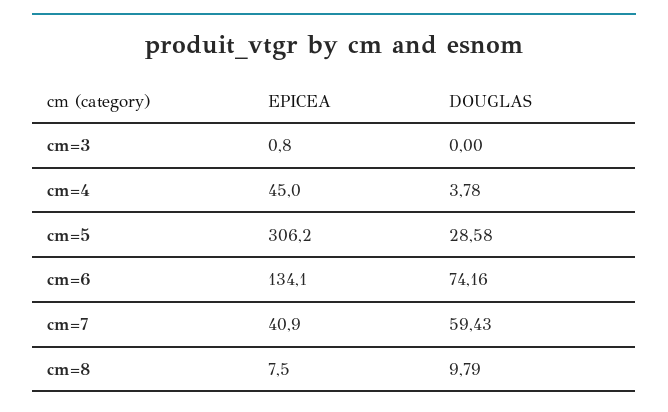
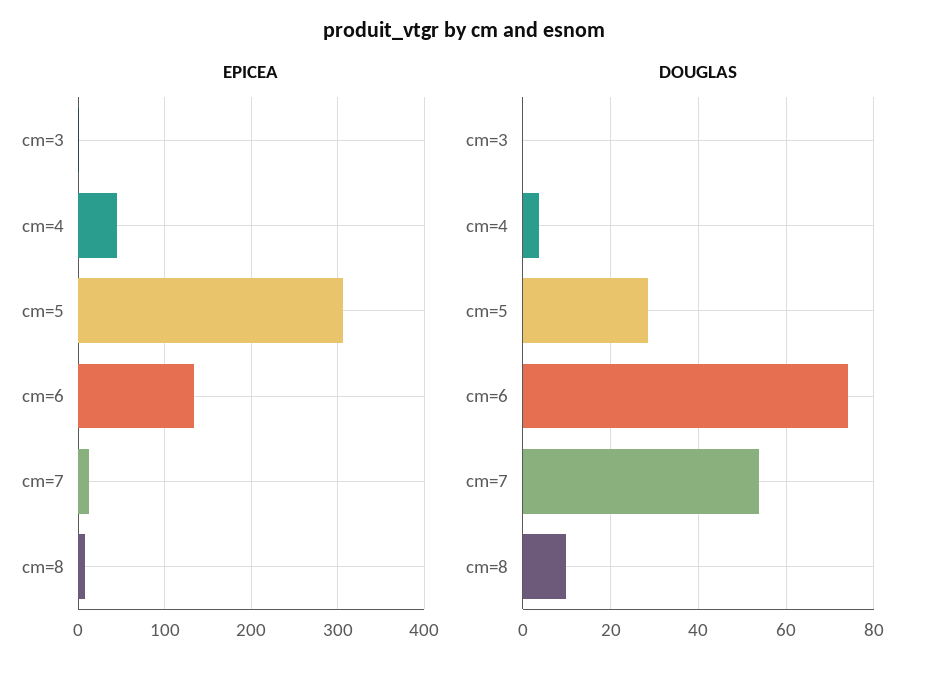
  {
    "EPICEA": {
      "cm=3": 0.8,
      "cm=4": 45,
      "cm=5": 306.2,
      "cm=6": 134.1,
-     "cm=7": 40.9,
+     "cm=7": 10,
      "cm=8": 7.5
    },
    "DOUGLAS": {
      "cm=3": 0,
      "cm=4": 3.78,
      "cm=5": 28.58,
      "cm=6": 74.16,
-     "cm=7": 59.43,
+     "cm=7": 54,
      "cm=8": 9.79
    }
  }

